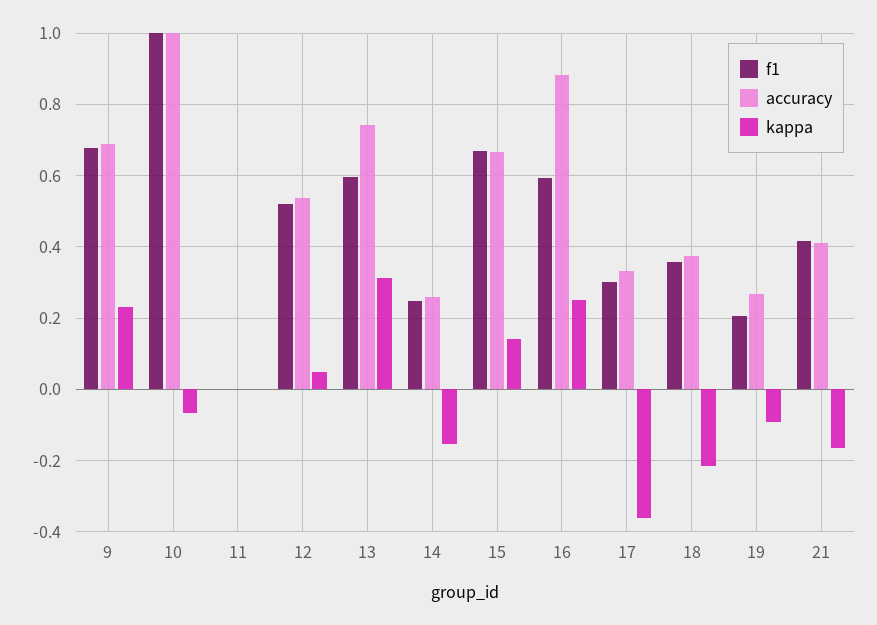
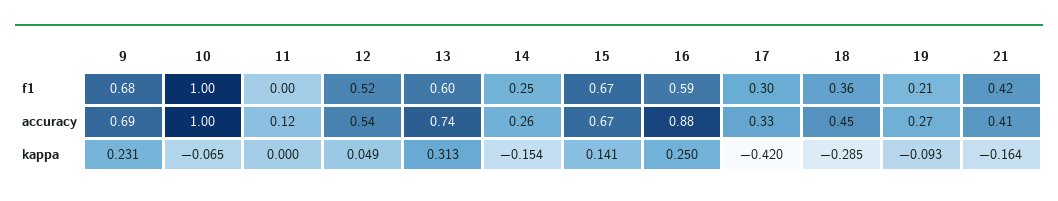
  {
    "f1": {
      "9": 0.68,
      "10": 1,
      "11": 0,
      "12": 0.52,
      "13": 0.6,
      "14": 0.25,
      "15": 0.67,
      "16": 0.59,
      "17": 0.3,
      "18": 0.36,
      "19": 0.21,
      "21": 0.42
    },
    "accuracy": {
      "9": 0.69,
      "10": 1,
-     "11": 0,
+     "11": 0.12,
      "12": 0.54,
      "13": 0.74,
      "14": 0.26,
      "15": 0.67,
      "16": 0.88,
      "17": 0.33,
-     "18": 0.38,
+     "18": 0.45,
      "19": 0.27,
      "21": 0.41
    },
    "kappa": {
      "9": 0.231,
      "10": -0.065,
      "11": 0,
      "12": 0.049,
      "13": 0.313,
      "14": -0.154,
      "15": 0.141,
      "16": 0.25,
-     "17": -0.36,
+     "17": -0.42,
-     "18": -0.22,
+     "18": -0.285,
      "19": -0.093,
      "21": -0.164
    }
  }

